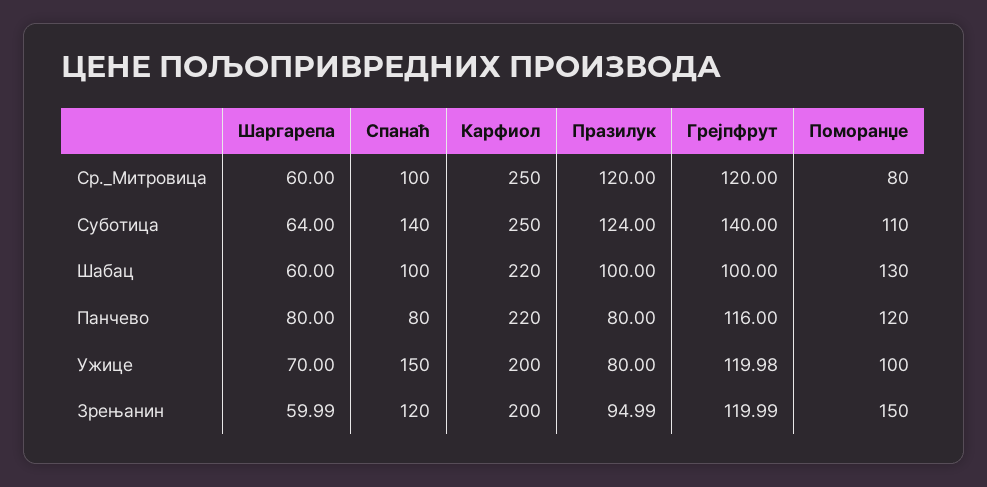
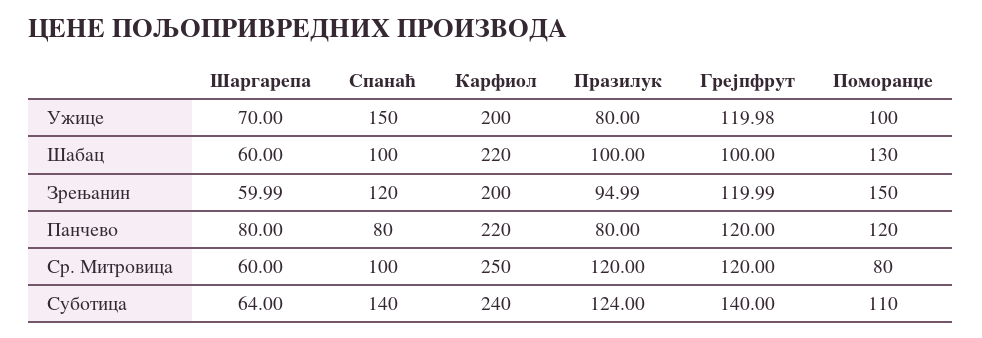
  {
    "Шаргарепа": {
      "Ср._Митровица": 60,
      "Суботица": 64,
      "Шабац": 60,
      "Панчево": 80,
      "Ужице": 70,
      "Зрењанин": 59.99
    },
    "Спанаћ": {
      "Ср._Митровица": 100,
      "Суботица": 140,
      "Шабац": 100,
      "Панчево": 80,
      "Ужице": 150,
      "Зрењанин": 120
    },
    "Карфиол": {
      "Ср._Митровица": 250,
-     "Суботица": 250,
+     "Суботица": 240,
      "Шабац": 220,
      "Панчево": 220,
      "Ужице": 200,
      "Зрењанин": 200
    },
    "Празилук": {
      "Ср._Митровица": 120,
      "Суботица": 124,
      "Шабац": 100,
      "Панчево": 80,
      "Ужице": 80,
      "Зрењанин": 94.99
    },
    "Грејпфрут": {
      "Ср._Митровица": 120,
      "Суботица": 140,
      "Шабац": 100,
-     "Панчево": 116,
+     "Панчево": 120,
      "Ужице": 119.98,
      "Зрењанин": 119.99
    },
    "Поморанџе": {
      "Ср._Митровица": 80,
      "Суботица": 110,
      "Шабац": 130,
      "Панчево": 120,
      "Ужице": 100,
      "Зрењанин": 150
    }
  }

